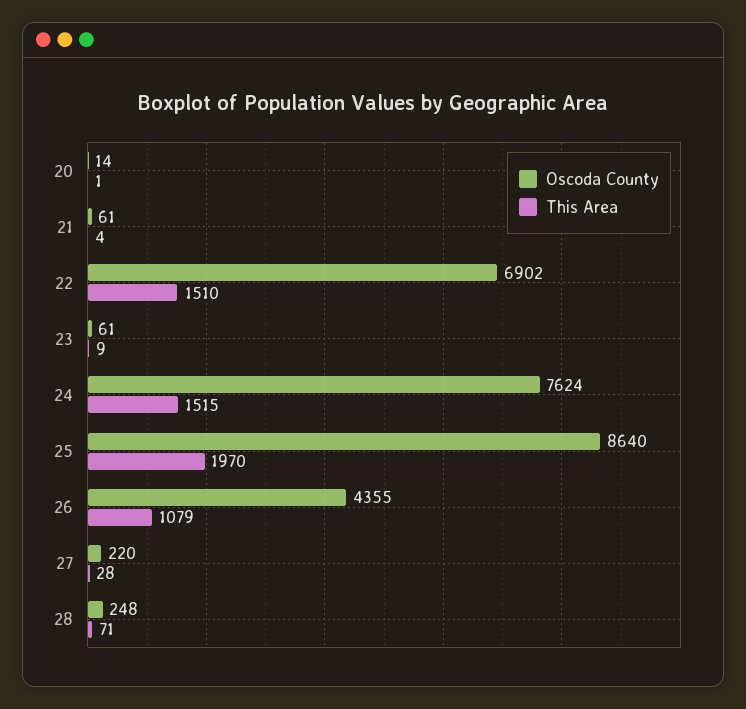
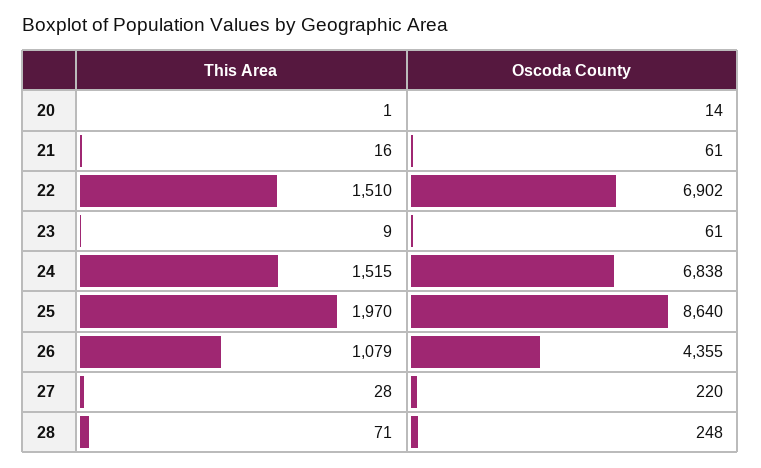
  {
    "Oscoda County": {
      "20": 14,
      "21": 61,
      "22": 6902,
      "23": 61,
-     "24": 7624,
+     "24": 6838,
      "25": 8640,
      "26": 4355,
      "27": 220,
      "28": 248
    },
    "This Area": {
      "20": 1,
-     "21": 4,
+     "21": 16,
      "22": 1510,
      "23": 9,
      "24": 1515,
      "25": 1970,
      "26": 1079,
      "27": 28,
      "28": 71
    }
  }

